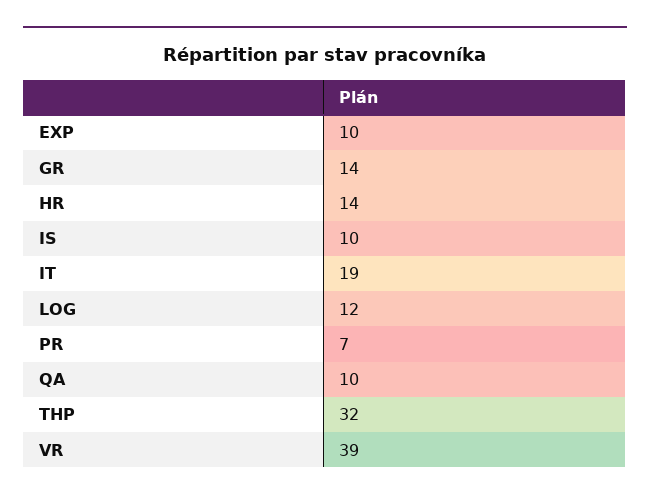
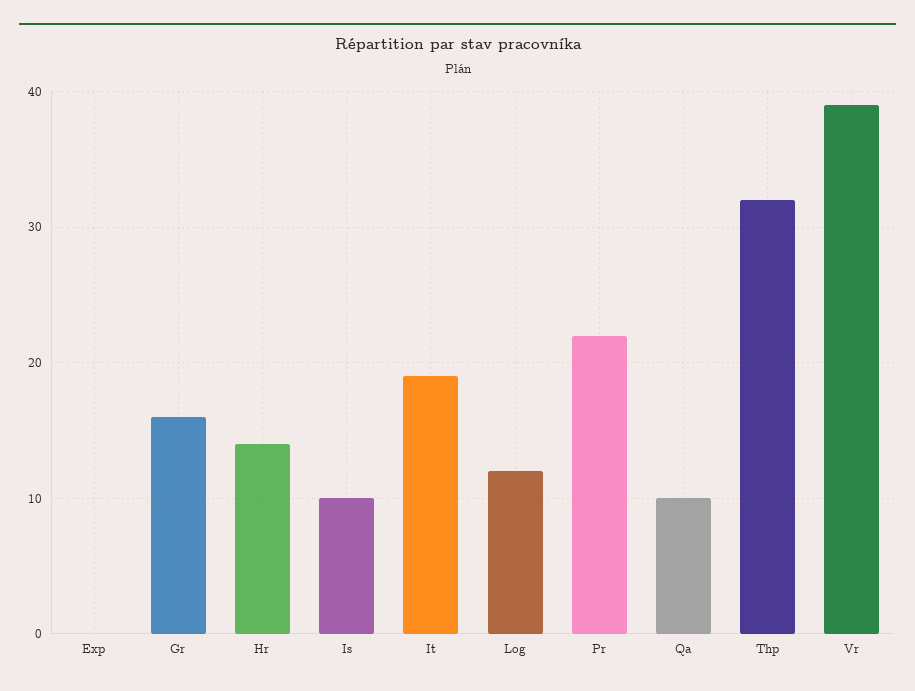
  {
-   "EXP": 10,
+   "EXP": 0,
-   "GR": 14,
+   "GR": 16,
    "HR": 14,
    "IS": 10,
    "IT": 19,
    "LOG": 12,
-   "PR": 7,
+   "PR": 22,
    "QA": 10,
    "THP": 32,
    "VR": 39
  }

